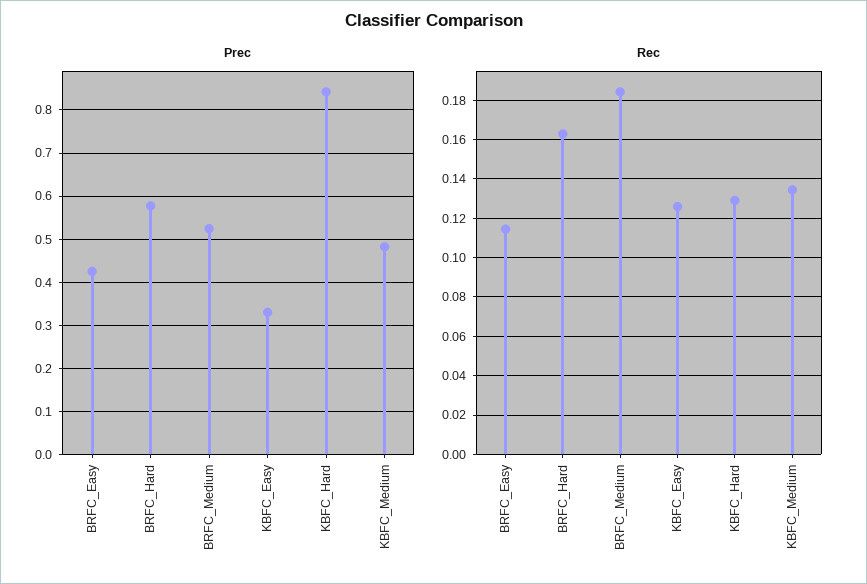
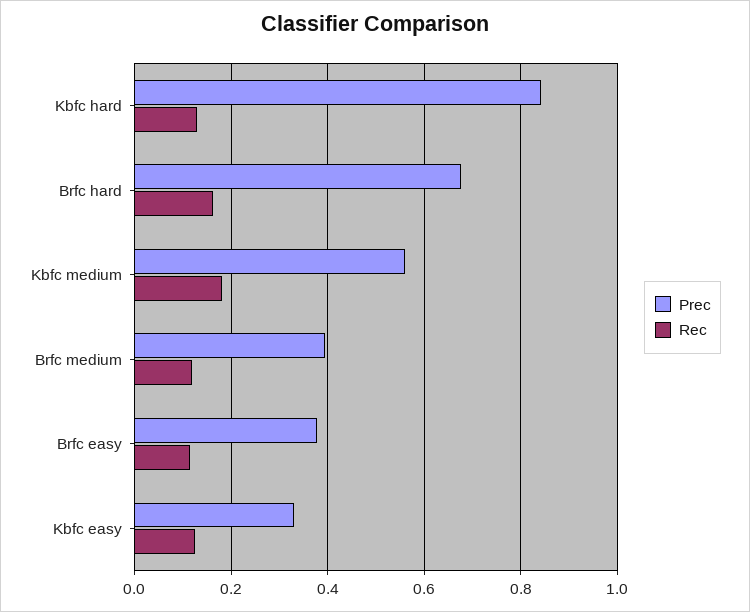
  {
    "Prec": {
-     "BRFC_Easy": 0.42,
+     "BRFC_Easy": 0.38,
-     "BRFC_Hard": 0.58,
+     "BRFC_Hard": 0.68,
-     "BRFC_Medium": 0.52,
+     "BRFC_Medium": 0.4,
      "KBFC_Easy": 0.34,
      "KBFC_Hard": 0.84,
-     "KBFC_Medium": 0.48
+     "KBFC_Medium": 0.56
    },
    "Rec": {
      "BRFC_Easy": 0.115,
      "BRFC_Hard": 0.165,
-     "BRFC_Medium": 0.185,
+     "BRFC_Medium": 0.12,
      "KBFC_Easy": 0.125,
      "KBFC_Hard": 0.13,
-     "KBFC_Medium": 0.135
+     "KBFC_Medium": 0.18
    }
  }

